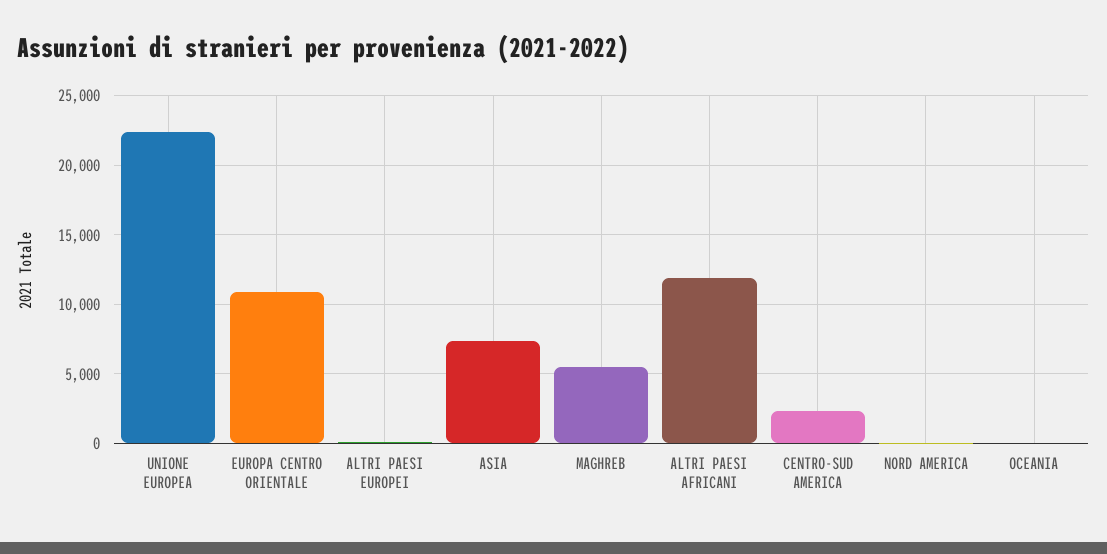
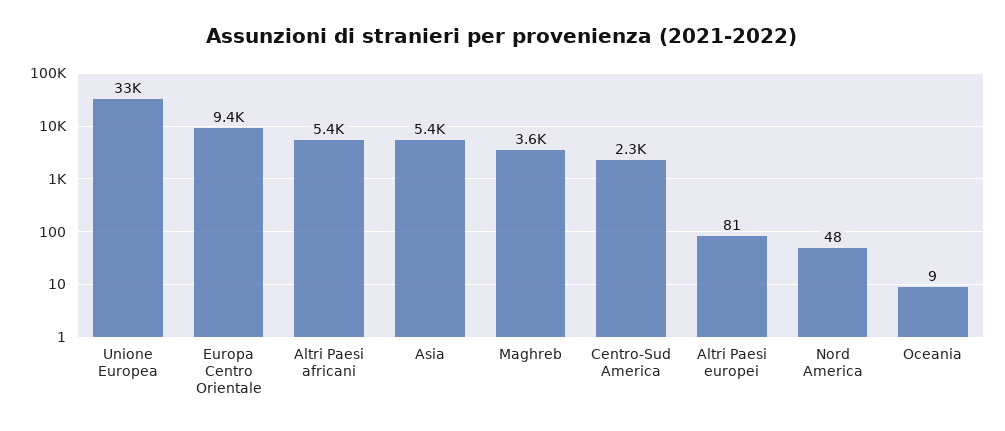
  {
-   "UNIONE EUROPEA": 22500,
+   "UNIONE EUROPEA": 33000,
-   "EUROPA CENTRO ORIENTALE": 11000,
+   "EUROPA CENTRO ORIENTALE": 9400,
    "ALTRI PAESI EUROPEI": 81,
-   "ASIA": 7500,
+   "ASIA": 5400,
-   "MAGHREB": 5500,
+   "MAGHREB": 3600,
-   "ALTRI PAESI AFRICANI": 12000,
+   "ALTRI PAESI AFRICANI": 5400,
    "CENTRO-SUD AMERICA": 2300,
    "NORD AMERICA": 48,
    "OCEANIA": 9
  }

